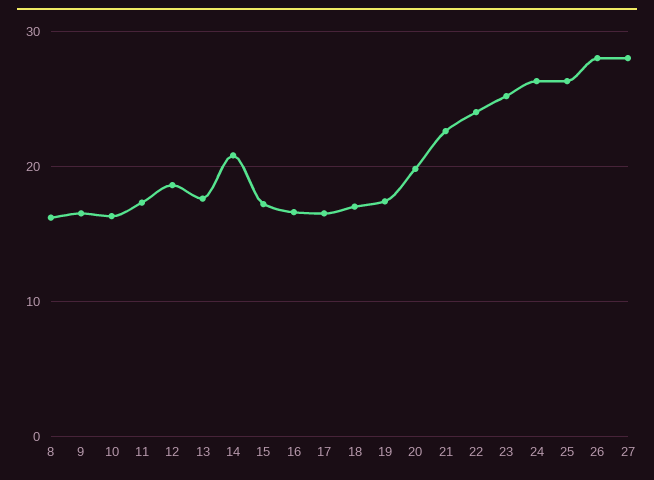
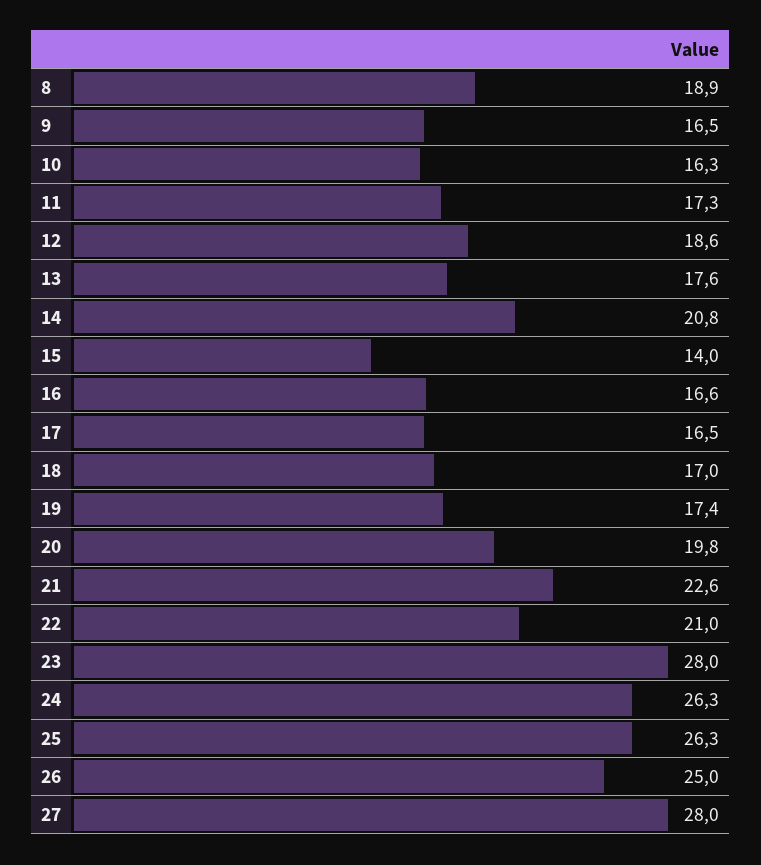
  {
-   "8": 16,
+   "8": 18.9,
    "9": 16.5,
    "10": 16.3,
    "11": 17.3,
    "12": 18.6,
    "13": 17.6,
    "14": 20.8,
-   "15": 17,
+   "15": 14,
    "16": 16.6,
    "17": 16.5,
    "18": 17,
    "19": 17.4,
    "20": 19.8,
    "21": 22.6,
-   "22": 24,
+   "22": 21,
-   "23": 25,
+   "23": 28,
    "24": 26.3,
    "25": 26.3,
-   "26": 28,
+   "26": 25,
    "27": 28
  }

